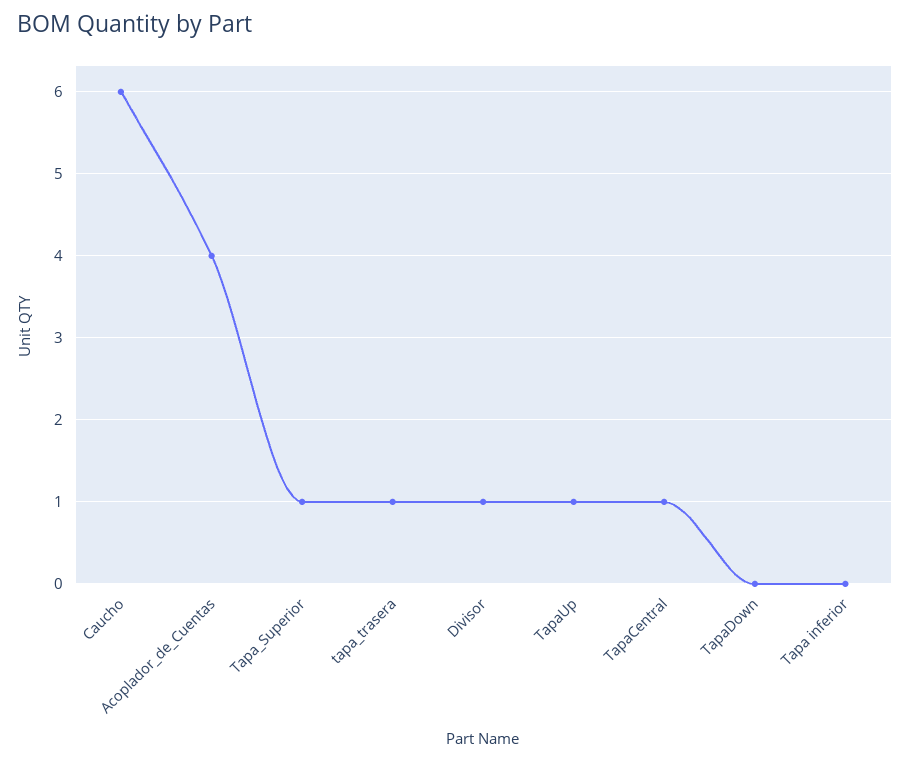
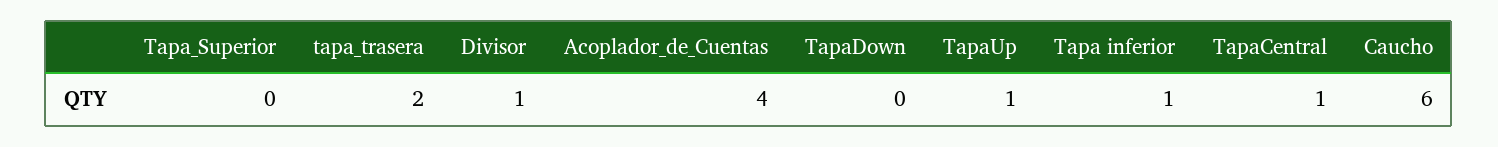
  {
    "Caucho": 6,
    "Acoplador_de_Cuentas": 4,
-   "Tapa_Superior": 1,
+   "Tapa_Superior": 0,
-   "tapa_trasera": 1,
+   "tapa_trasera": 2,
    "Divisor": 1,
    "TapaUp": 1,
    "TapaCentral": 1,
    "TapaDown": 0,
-   "Tapa inferior": 0
+   "Tapa inferior": 1
  }

